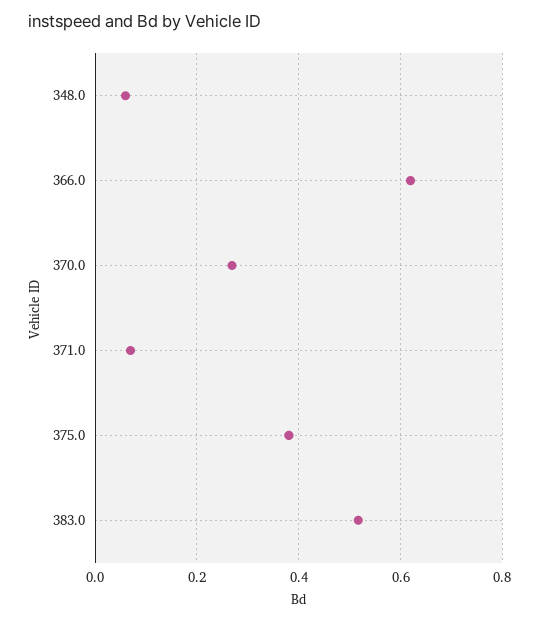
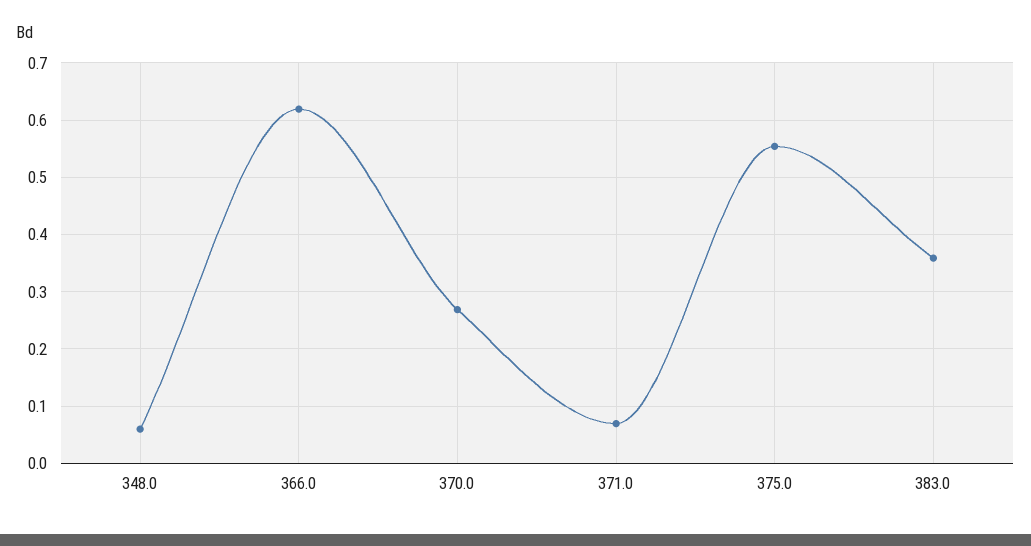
  {
    "348.0": 0.06,
    "366.0": 0.62,
    "370.0": 0.26,
    "371.0": 0.06,
-   "375.0": 0.38,
+   "375.0": 0.56,
-   "383.0": 0.52
+   "383.0": 0.36
  }

